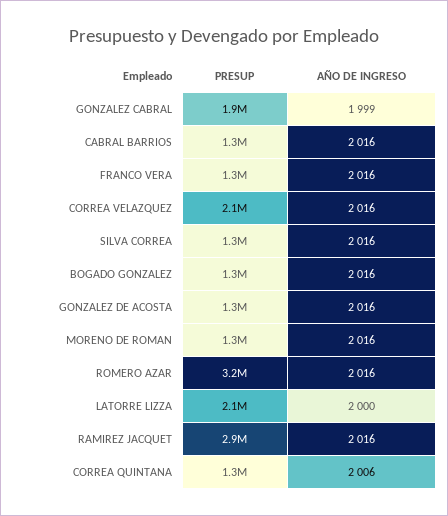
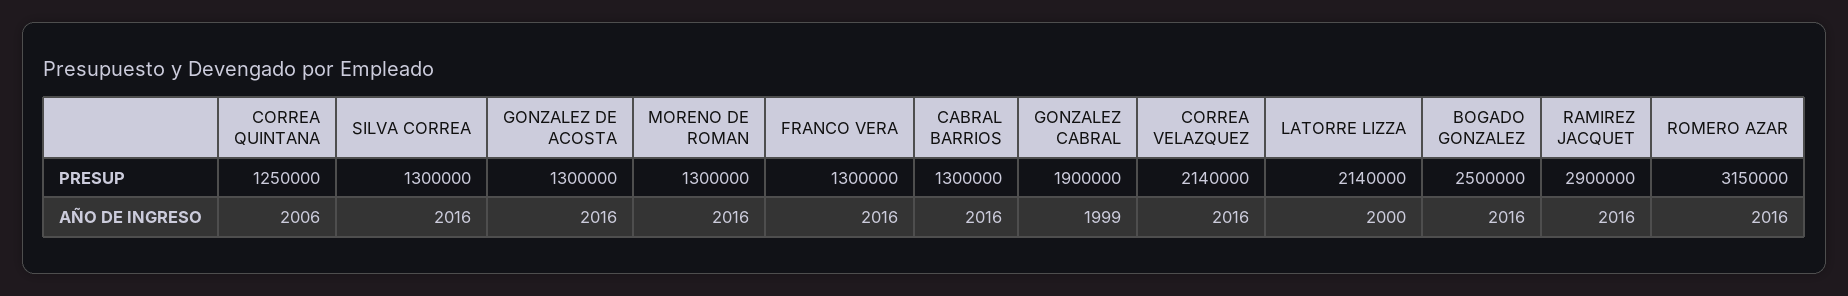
  {
    "PRESUP": {
      "GONZALEZ CABRAL": 1900000,
      "CABRAL BARRIOS": 1300000,
      "FRANCO VERA": 1300000,
      "CORREA VELAZQUEZ": 2140000,
      "SILVA CORREA": 1300000,
-     "BOGADO GONZALEZ": 1300000,
+     "BOGADO GONZALEZ": 2500000,
      "GONZALEZ DE ACOSTA": 1300000,
      "MORENO DE ROMAN": 1300000,
      "ROMERO AZAR": 3150000,
      "LATORRE LIZZA": 2140000,
      "RAMIREZ JACQUET": 2900000,
      "CORREA QUINTANA": 1250000
    },
    "AÑO DE INGRESO": {
      "GONZALEZ CABRAL": 1999,
      "CABRAL BARRIOS": 2016,
      "FRANCO VERA": 2016,
      "CORREA VELAZQUEZ": 2016,
      "SILVA CORREA": 2016,
      "BOGADO GONZALEZ": 2016,
      "GONZALEZ DE ACOSTA": 2016,
      "MORENO DE ROMAN": 2016,
      "ROMERO AZAR": 2016,
      "LATORRE LIZZA": 2000,
      "RAMIREZ JACQUET": 2016,
      "CORREA QUINTANA": 2006
    }
  }

